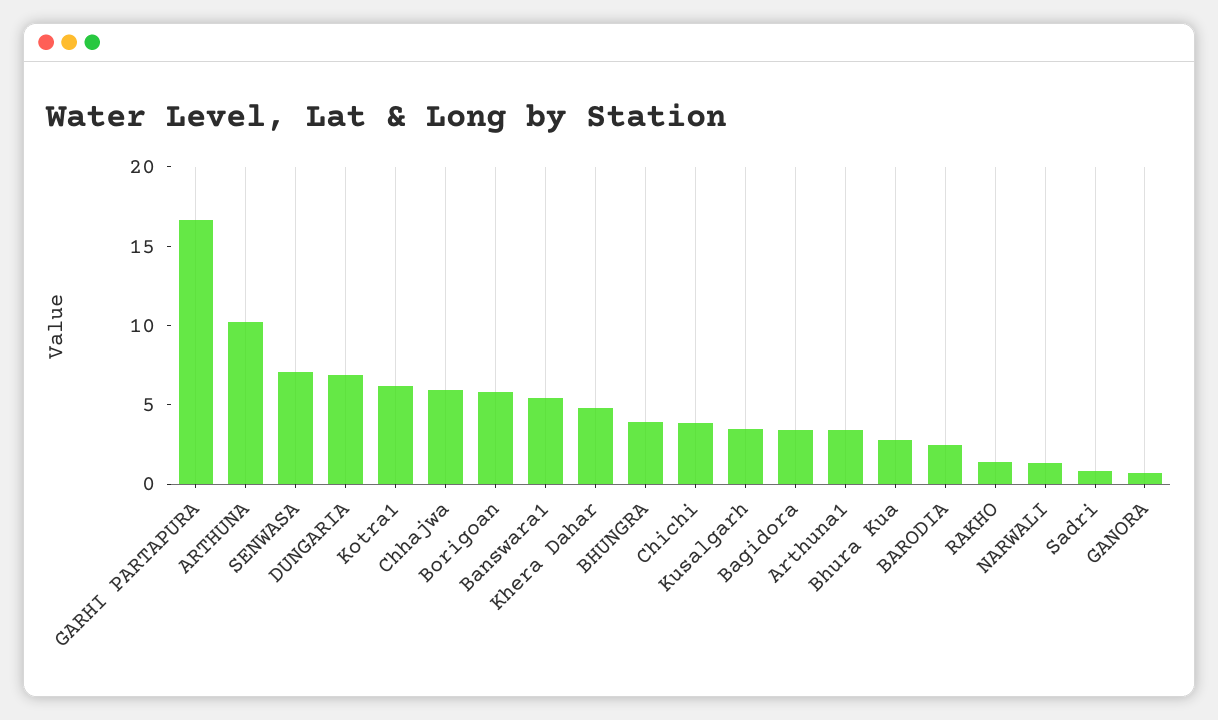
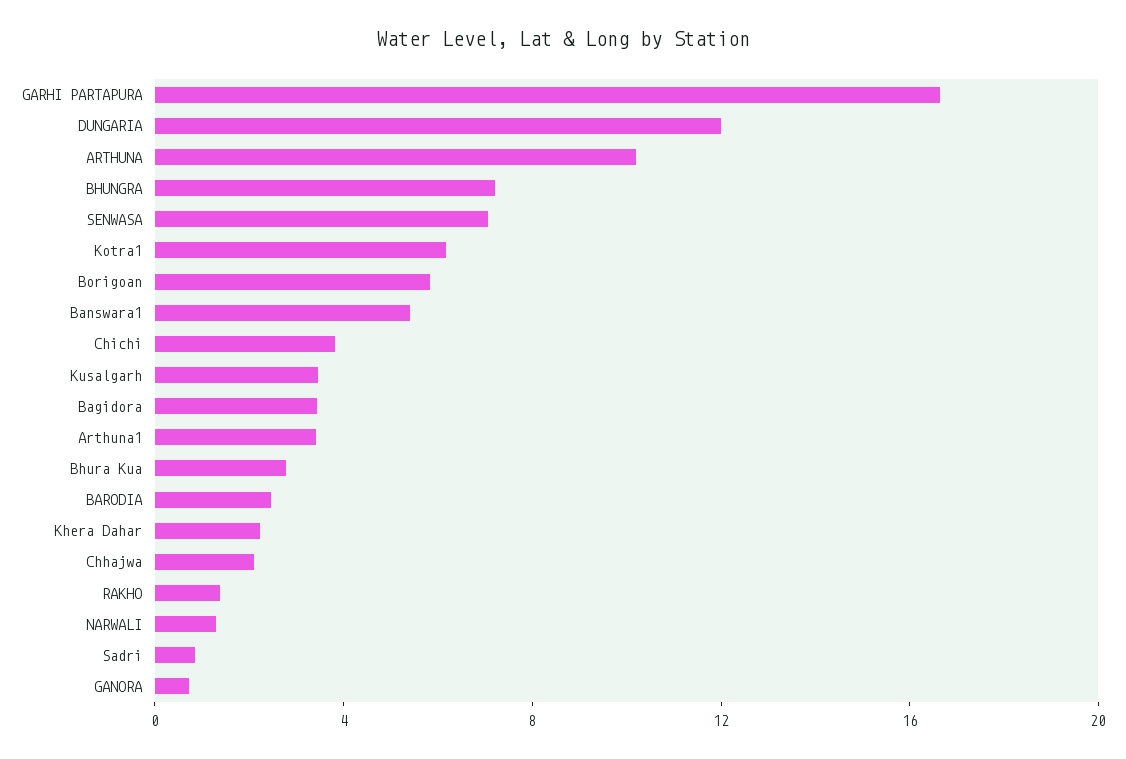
  {
    "GARHI PARTAPURA": 17,
    "ARTHUNA": 10,
    "SENWASA": 7,
-   "DUNGARIA": 7,
+   "DUNGARIA": 12,
    "Kotra1": 6,
-   "Chhajwa": 6,
+   "Chhajwa": 2,
    "Borigoan": 6,
    "Banswara1": 5,
-   "Khera Dahar": 5,
+   "Khera Dahar": 2,
-   "BHUNGRA": 4,
+   "BHUNGRA": 7,
    "Chichi": 4,
    "Kusalgarh": 3,
    "Bagidora": 3,
    "Arthuna1": 3,
    "Bhura Kua": 3,
    "BARODIA": 2,
    "RAKHO": 1,
    "NARWALI": 1,
    "Sadri": 1,
    "GANORA": 1
  }

